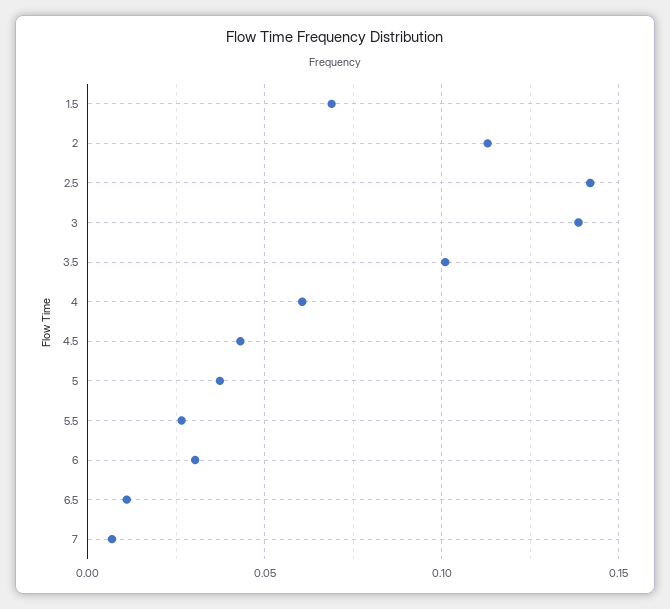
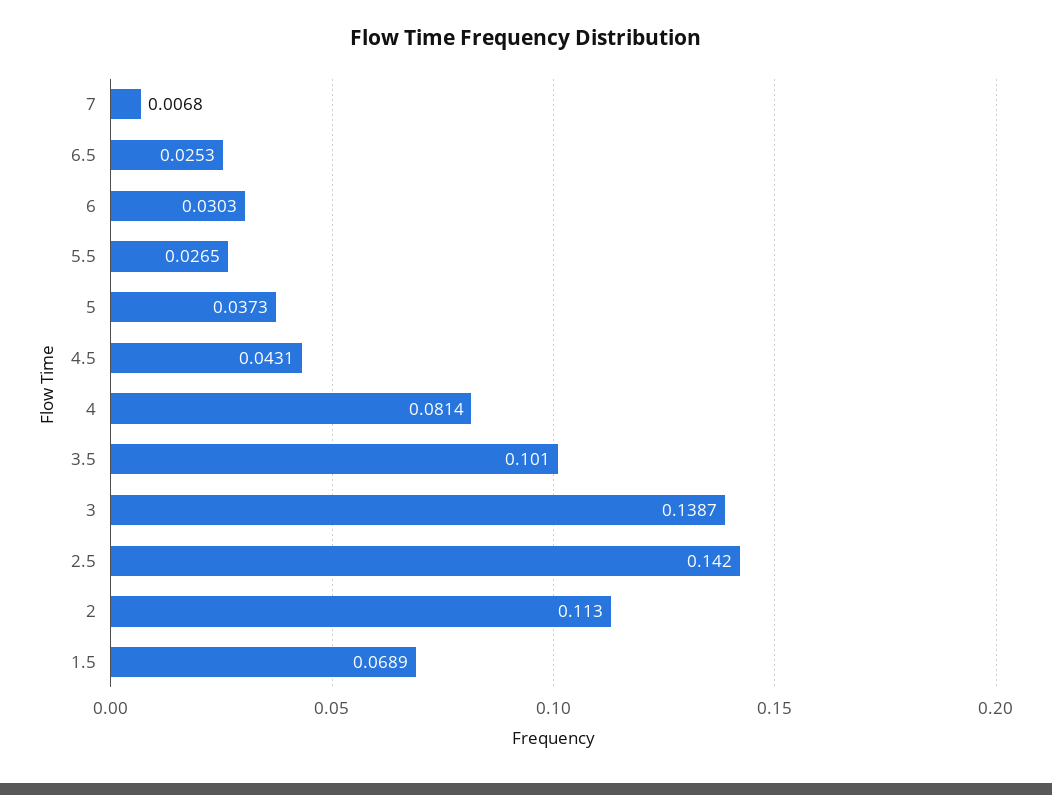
  {
    "1.5": 0.0689,
    "2": 0.113,
    "2.5": 0.142,
    "3": 0.1387,
    "3.5": 0.101,
-   "4": 0.06,
+   "4": 0.0814,
    "4.5": 0.0431,
    "5": 0.0373,
    "5.5": 0.0265,
    "6": 0.0303,
-   "6.5": 0.01,
+   "6.5": 0.0253,
    "7": 0.0068
  }

